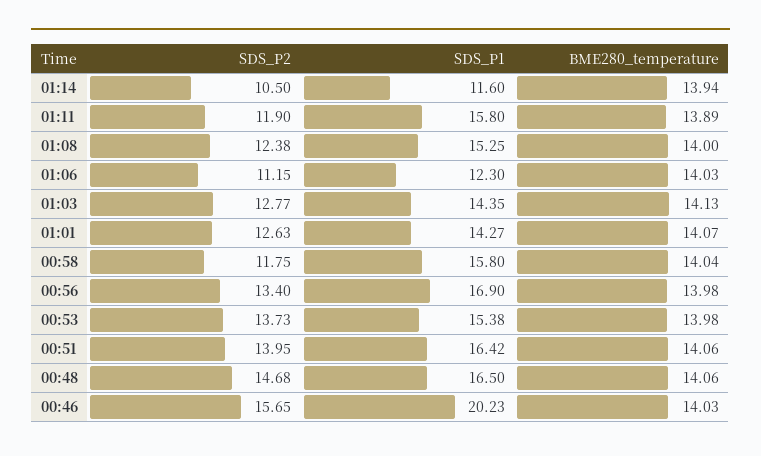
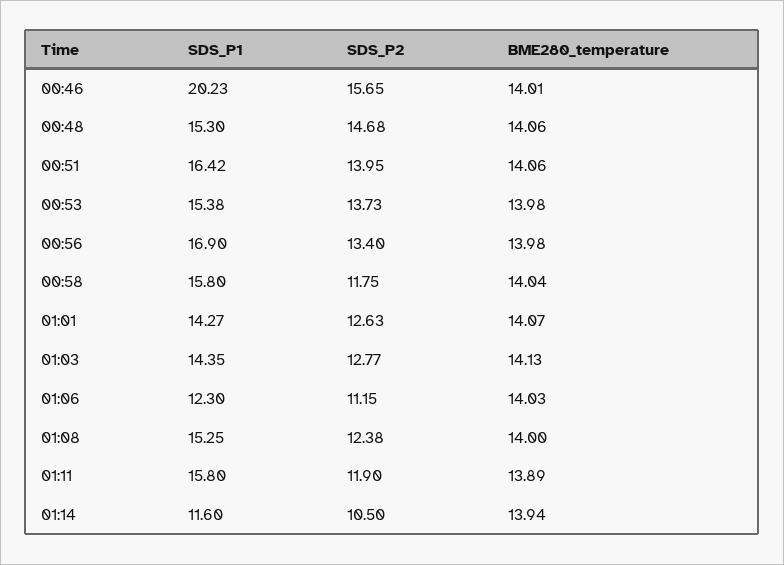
  {
    "SDS_P2": {
      "01:14": 10.5,
      "01:11": 11.9,
      "01:08": 12.38,
      "01:06": 11.15,
      "01:03": 12.77,
      "01:01": 12.63,
      "00:58": 11.75,
      "00:56": 13.4,
      "00:53": 13.73,
      "00:51": 13.95,
      "00:48": 14.68,
      "00:46": 15.65
    },
    "SDS_P1": {
      "01:14": 11.6,
      "01:11": 15.8,
      "01:08": 15.25,
      "01:06": 12.3,
      "01:03": 14.35,
      "01:01": 14.27,
      "00:58": 15.8,
      "00:56": 16.9,
      "00:53": 15.38,
      "00:51": 16.42,
-     "00:48": 16.5,
+     "00:48": 15.3,
      "00:46": 20.23
    },
    "BME280_temperature": {
      "01:14": 13.94,
      "01:11": 13.89,
      "01:08": 14,
      "01:06": 14.03,
      "01:03": 14.13,
      "01:01": 14.07,
      "00:58": 14.04,
      "00:56": 13.98,
      "00:53": 13.98,
      "00:51": 14.06,
      "00:48": 14.06,
-     "00:46": 14.03
+     "00:46": 14.01
    }
  }

